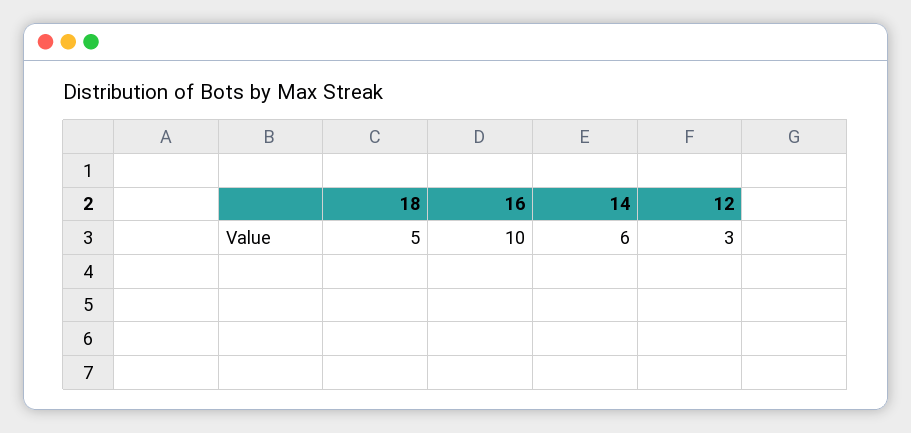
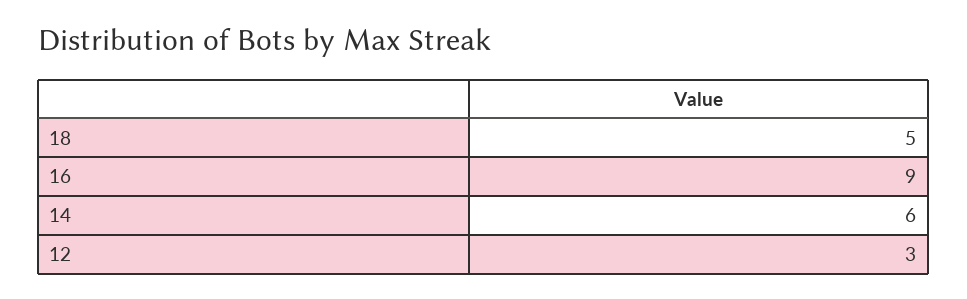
  {
    "18": 5,
-   "16": 10,
+   "16": 9,
    "14": 6,
    "12": 3
  }

